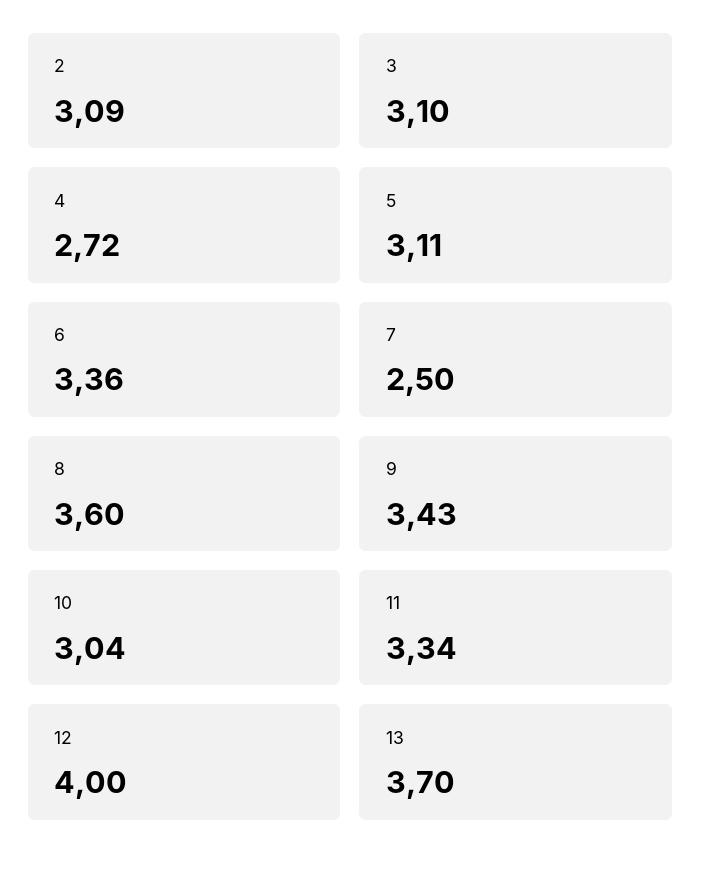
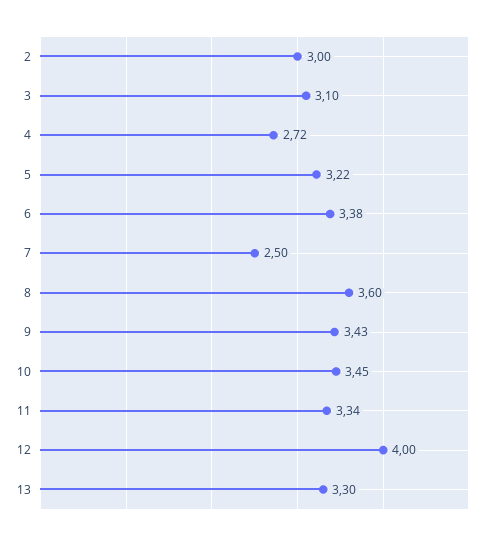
  {
-   "2": 3.09,
+   "2": 3,
    "3": 3.1,
    "4": 2.72,
-   "5": 3.11,
+   "5": 3.22,
-   "6": 3.36,
+   "6": 3.38,
    "7": 2.5,
    "8": 3.6,
    "9": 3.43,
-   "10": 3.04,
+   "10": 3.45,
    "11": 3.34,
    "12": 4,
-   "13": 3.7
+   "13": 3.3
  }

